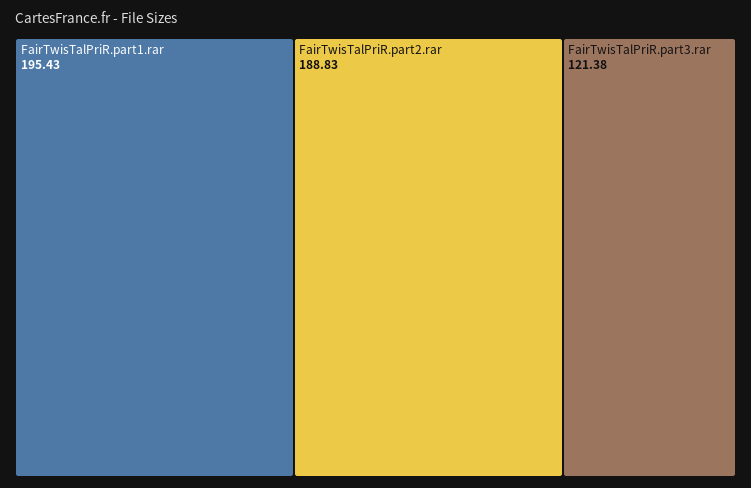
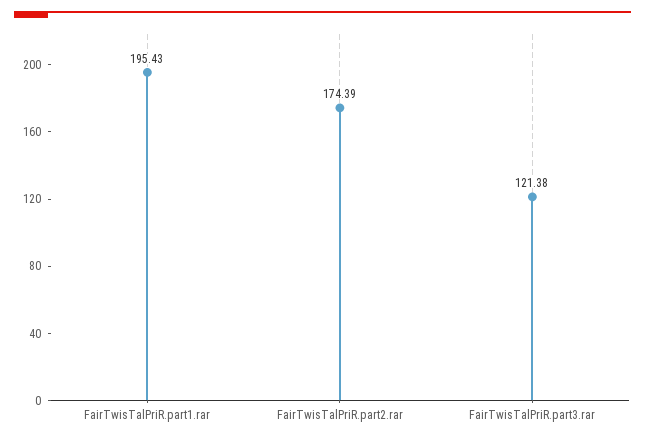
  {
    "FairTwisTalPriR.part1.rar": 195.43,
-   "FairTwisTalPriR.part2.rar": 188.83,
+   "FairTwisTalPriR.part2.rar": 174.39,
    "FairTwisTalPriR.part3.rar": 121.38
  }

